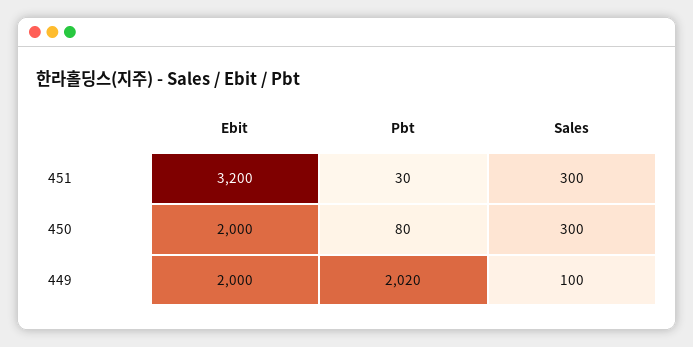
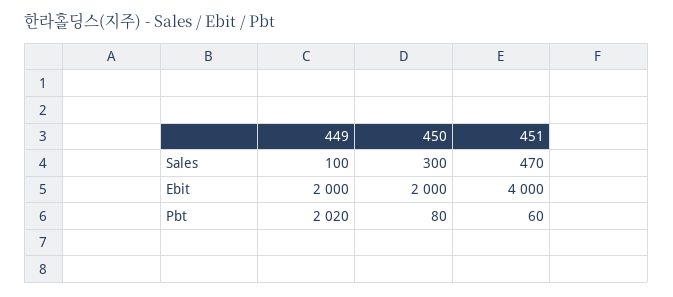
  {
    "Ebit": {
-     "451": 3200,
+     "451": 4000,
      "450": 2000,
      "449": 2000
    },
    "Pbt": {
-     "451": 30,
+     "451": 60,
      "450": 80,
      "449": 2020
    },
    "Sales": {
-     "451": 300,
+     "451": 470,
      "450": 300,
      "449": 100
    }
  }

